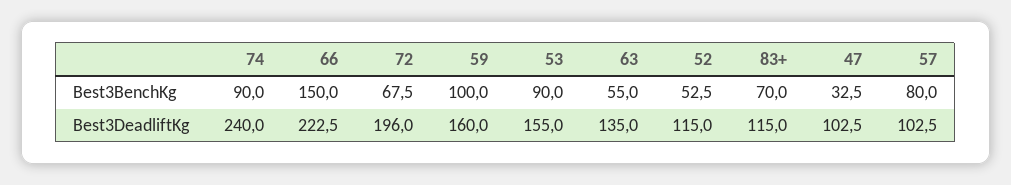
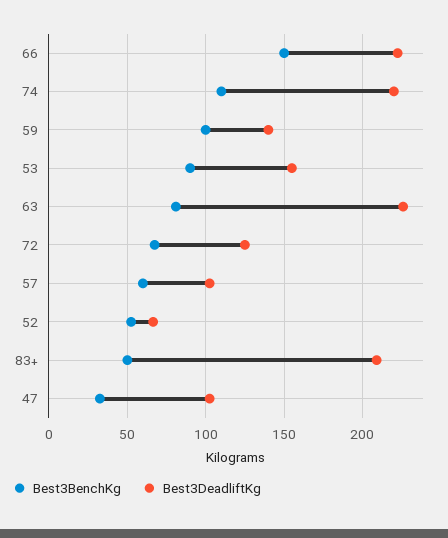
  {
    "Best3BenchKg": {
-     "74": 90,
+     "74": 110,
      "66": 150,
      "72": 67.5,
      "59": 100,
      "53": 90,
-     "63": 55,
+     "63": 80,
      "52": 52.5,
-     "83+": 70,
+     "83+": 50,
      "47": 32.5,
-     "57": 80
+     "57": 60
    },
    "Best3DeadliftKg": {
-     "74": 240,
+     "74": 220,
      "66": 222.5,
-     "72": 196,
+     "72": 125,
-     "59": 160,
+     "59": 140,
      "53": 155,
-     "63": 135,
+     "63": 225,
-     "52": 115,
+     "52": 65,
-     "83+": 115,
+     "83+": 210,
      "47": 102.5,
      "57": 102.5
    }
  }

